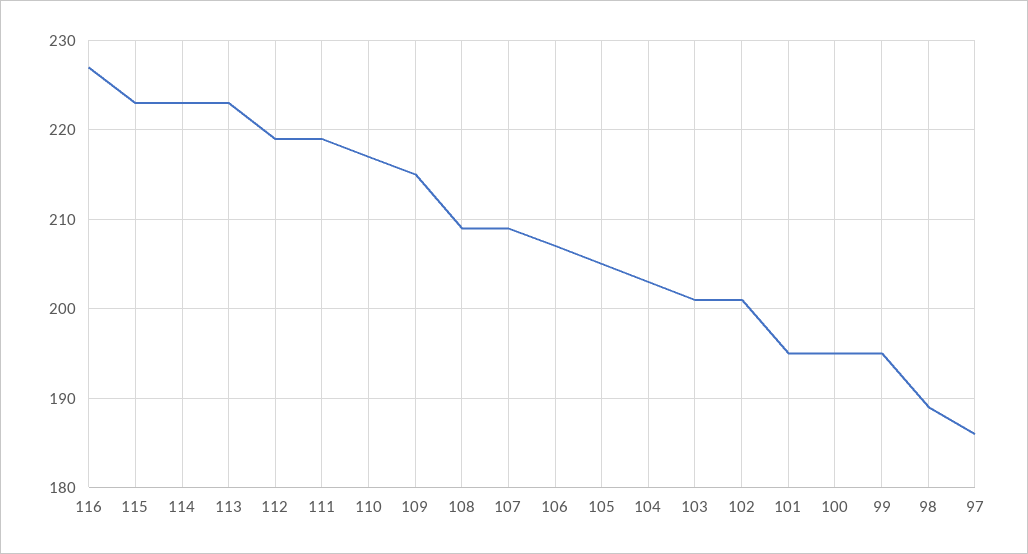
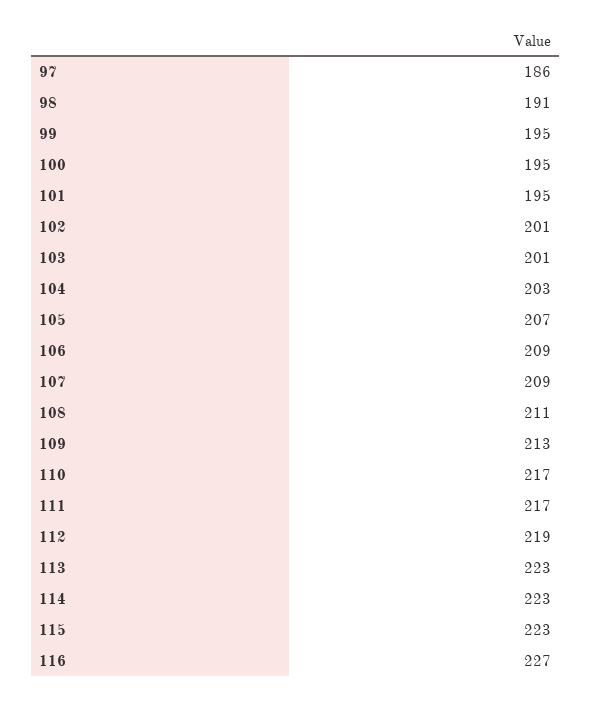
  {
    "116": 227,
    "115": 223,
    "114": 223,
    "113": 223,
    "112": 219,
-   "111": 219,
+   "111": 217,
    "110": 217,
-   "109": 215,
+   "109": 213,
-   "108": 209,
+   "108": 211,
    "107": 209,
-   "106": 207,
+   "106": 209,
-   "105": 205,
+   "105": 207,
    "104": 203,
    "103": 201,
    "102": 201,
    "101": 195,
    "100": 195,
    "99": 195,
-   "98": 189,
+   "98": 191,
    "97": 186
  }

